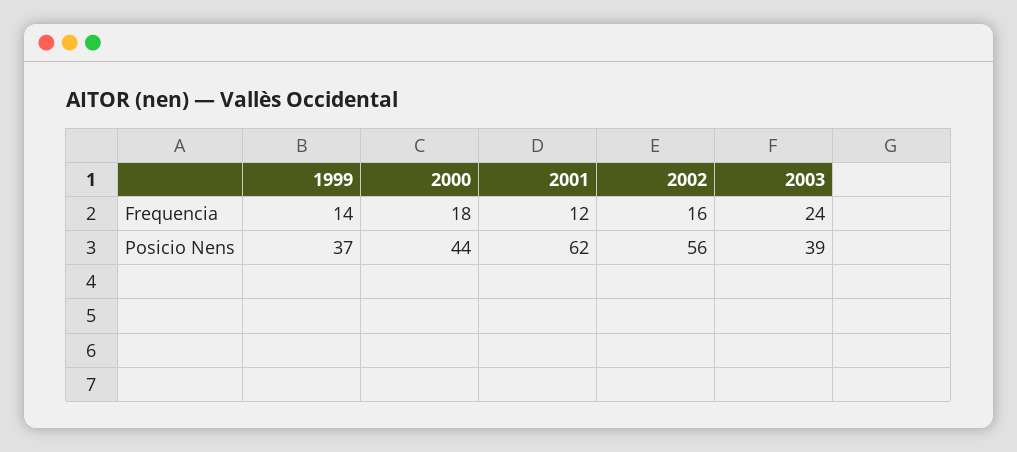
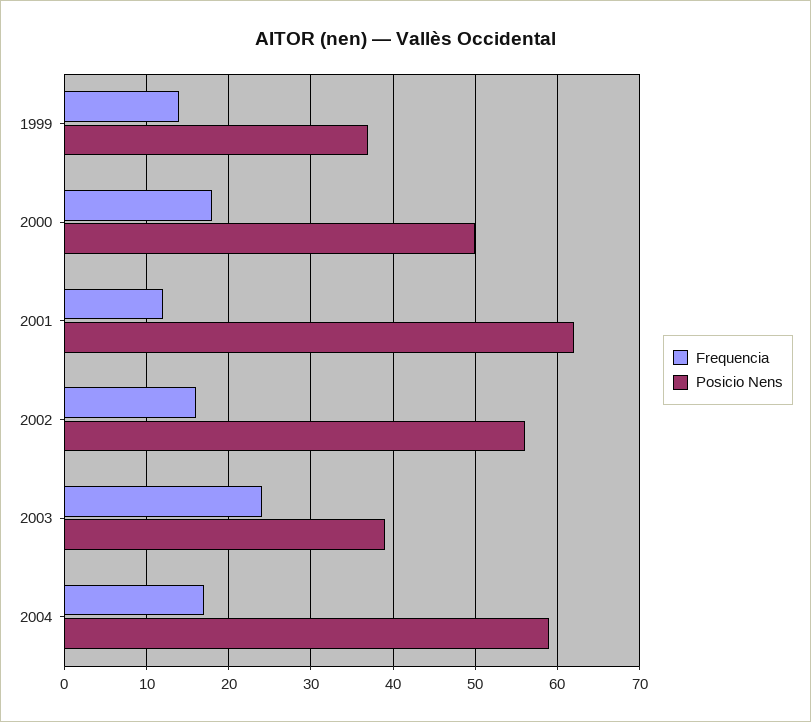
  {
    "Frequencia": {
      "1999": 14,
      "2000": 18,
      "2001": 12,
      "2002": 16,
-     "2003": 24
+     "2003": 24,
+     "2004": 17
    },
    "Posicio Nens": {
      "1999": 37,
-     "2000": 44,
+     "2000": 50,
      "2001": 62,
      "2002": 56,
-     "2003": 39
+     "2003": 39,
+     "2004": 59
    }
  }

